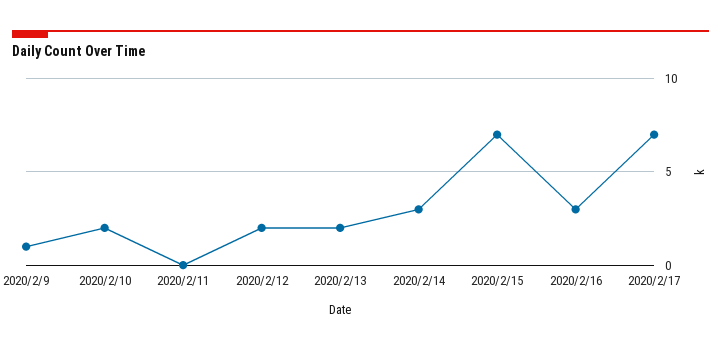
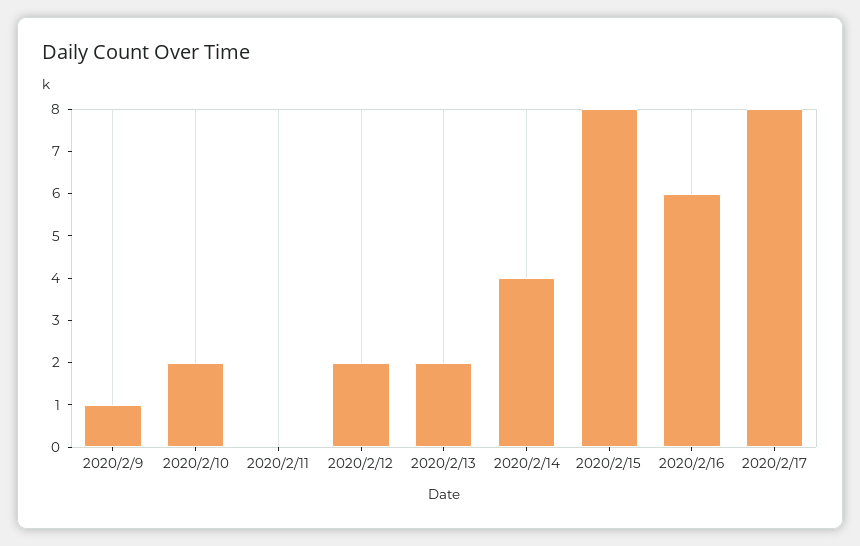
  {
    "2020/2/9": 1,
    "2020/2/10": 2,
    "2020/2/11": 0,
    "2020/2/12": 2,
    "2020/2/13": 2,
-   "2020/2/14": 3,
+   "2020/2/14": 4,
-   "2020/2/15": 7,
+   "2020/2/15": 8,
-   "2020/2/16": 3,
+   "2020/2/16": 6,
-   "2020/2/17": 7
+   "2020/2/17": 8
  }

